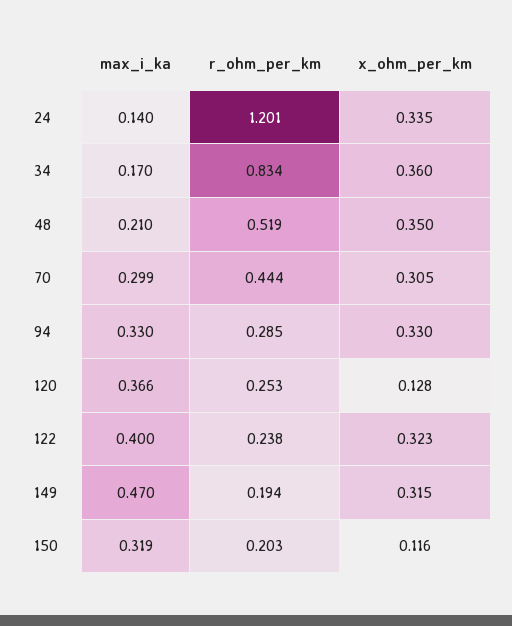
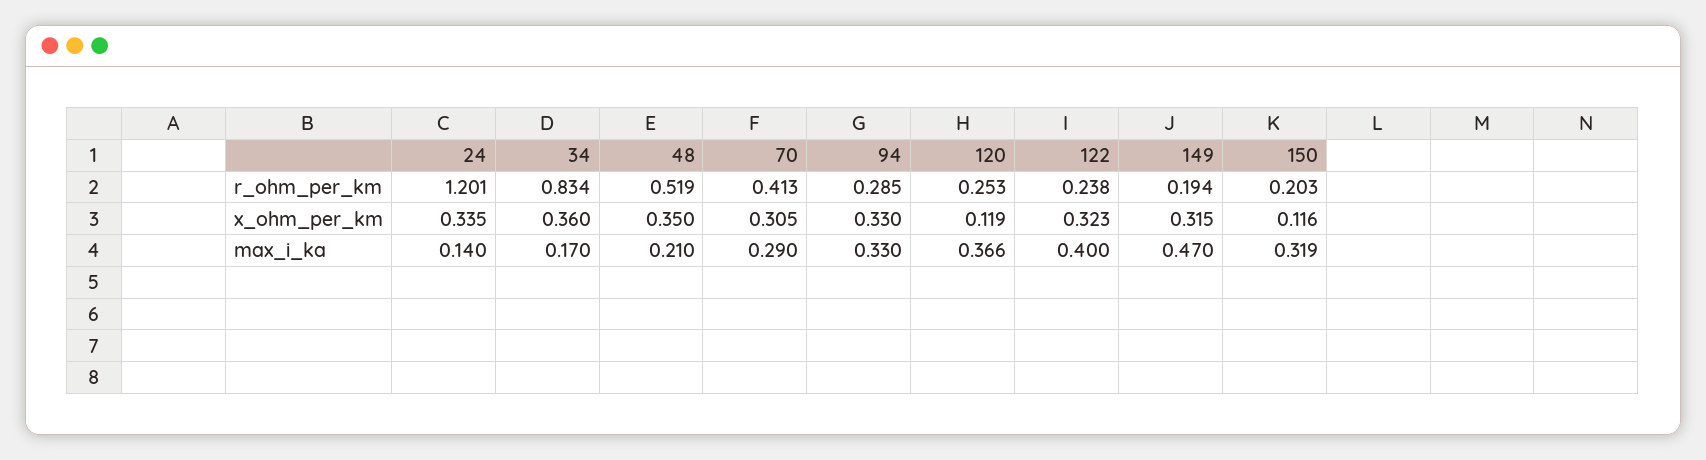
  {
    "max_i_ka": {
      "24": 0.14,
      "34": 0.17,
      "48": 0.21,
-     "70": 0.299,
+     "70": 0.29,
      "94": 0.33,
      "120": 0.366,
      "122": 0.4,
      "149": 0.47,
      "150": 0.319
    },
    "r_ohm_per_km": {
      "24": 1.201,
      "34": 0.834,
      "48": 0.519,
-     "70": 0.444,
+     "70": 0.413,
      "94": 0.285,
      "120": 0.253,
      "122": 0.238,
      "149": 0.194,
      "150": 0.203
    },
    "x_ohm_per_km": {
      "24": 0.335,
      "34": 0.36,
      "48": 0.35,
      "70": 0.305,
      "94": 0.33,
-     "120": 0.128,
+     "120": 0.119,
      "122": 0.323,
      "149": 0.315,
      "150": 0.116
    }
  }

